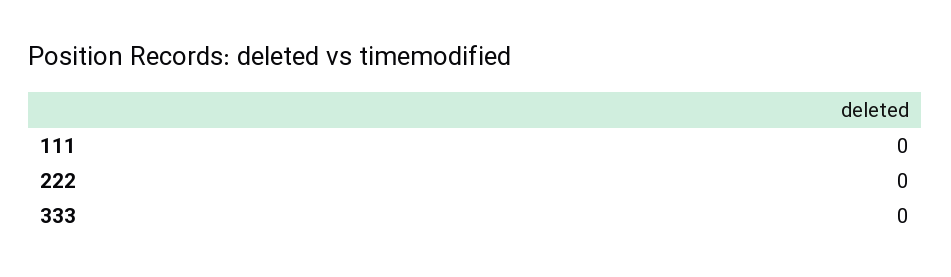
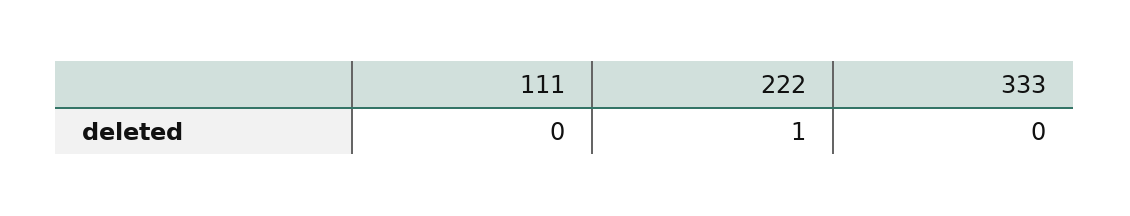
  {
    "111": 0,
-   "222": 0,
+   "222": 1,
    "333": 0
  }

